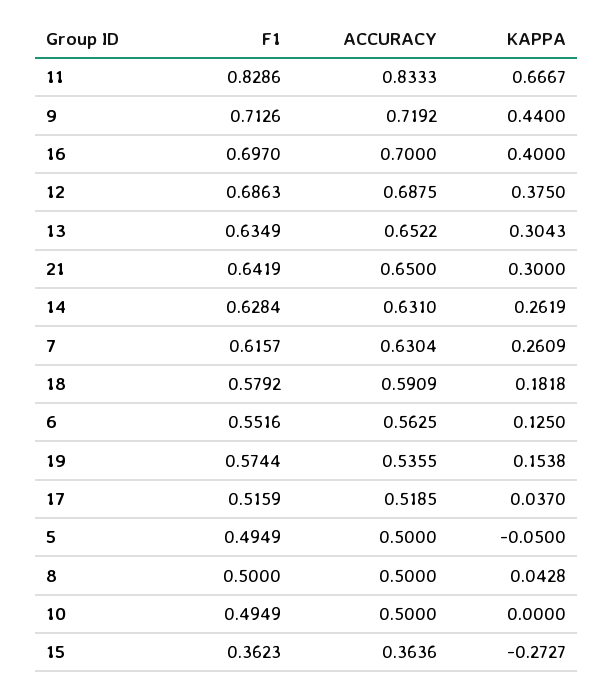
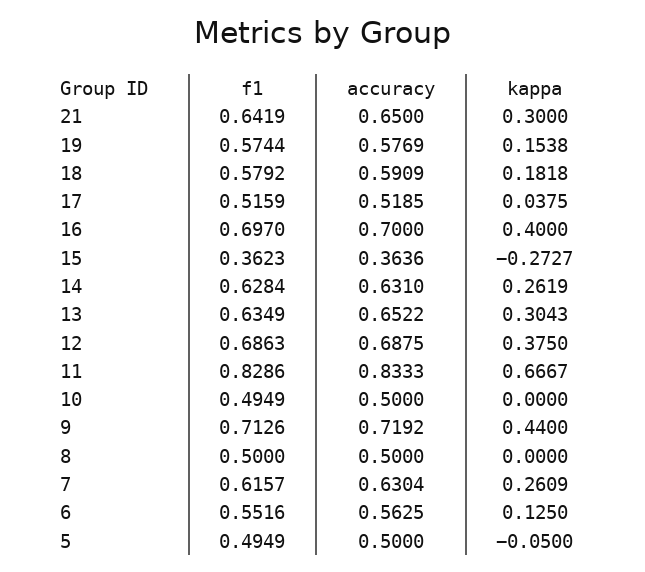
  {
    "F1": {
      "11": 0.8286,
      "9": 0.7126,
      "16": 0.697,
      "12": 0.6863,
      "13": 0.6349,
      "21": 0.6419,
      "14": 0.6284,
      "7": 0.6157,
      "18": 0.5792,
      "6": 0.5516,
      "19": 0.5744,
      "17": 0.5159,
      "5": 0.4949,
      "8": 0.5,
      "10": 0.4949,
      "15": 0.3623
    },
    "ACCURACY": {
      "11": 0.8333,
      "9": 0.7192,
      "16": 0.7,
      "12": 0.6875,
      "13": 0.6522,
      "21": 0.65,
      "14": 0.631,
      "7": 0.6304,
      "18": 0.5909,
      "6": 0.5625,
-     "19": 0.5355,
+     "19": 0.5769,
      "17": 0.5185,
      "5": 0.5,
      "8": 0.5,
      "10": 0.5,
      "15": 0.3636
    },
    "KAPPA": {
      "11": 0.6667,
      "9": 0.44,
      "16": 0.4,
      "12": 0.375,
      "13": 0.3043,
      "21": 0.3,
      "14": 0.2619,
      "7": 0.2609,
      "18": 0.1818,
      "6": 0.125,
      "19": 0.1538,
-     "17": 0.037,
+     "17": 0.0375,
      "5": -0.05,
-     "8": 0.0428,
+     "8": 0,
      "10": 0,
      "15": -0.2727
    }
  }

